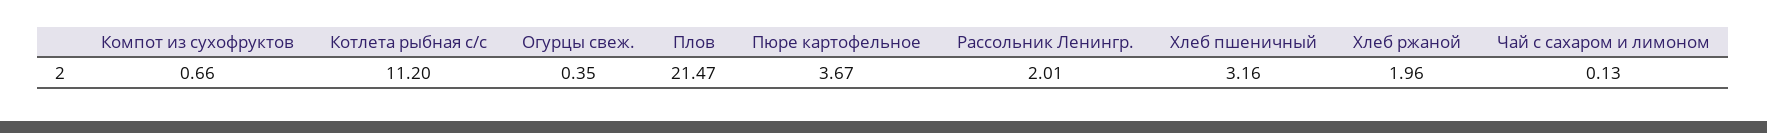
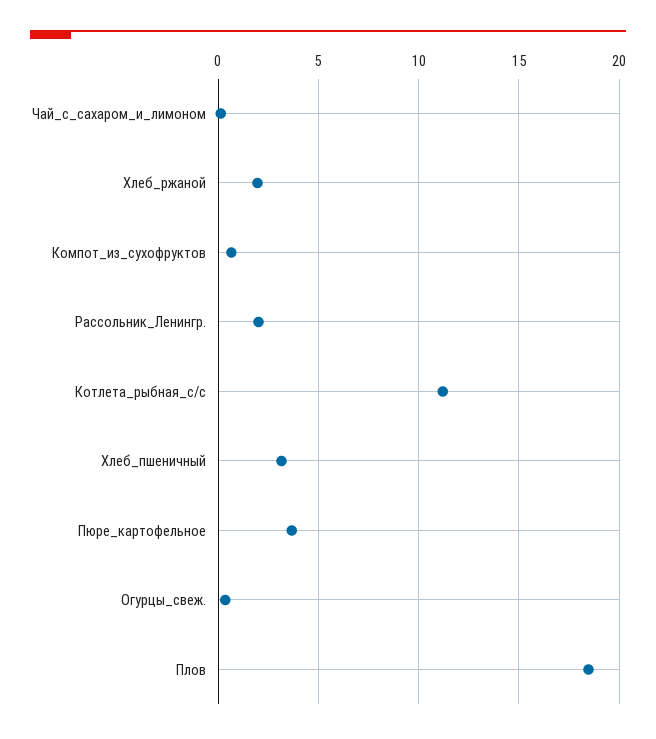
  {
    "Компот из сухофруктов": 0.66,
    "Котлета рыбная с/с": 11.2,
    "Огурцы свеж.": 0.35,
-   "Плов": 21.47,
+   "Плов": 18.5,
    "Пюре картофельное": 3.67,
    "Рассольник Ленингр.": 2.01,
    "Хлеб пшеничный": 3.16,
    "Хлеб ржаной": 1.96,
    "Чай с сахаром и лимоном": 0.13
  }

